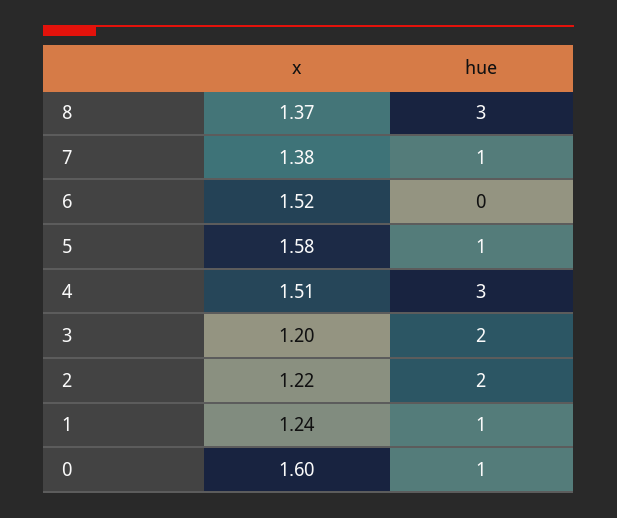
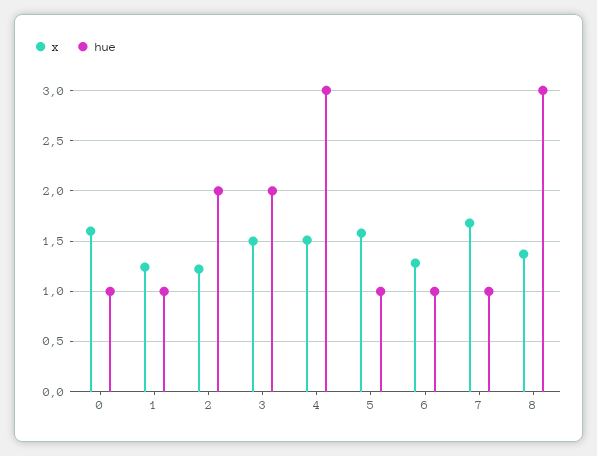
  {
    "x": {
      "8": 1.37,
-     "7": 1.38,
+     "7": 1.7,
-     "6": 1.52,
+     "6": 1.3,
      "5": 1.58,
      "4": 1.51,
-     "3": 1.2,
+     "3": 1.5,
      "2": 1.22,
      "1": 1.24,
      "0": 1.6
    },
    "hue": {
      "8": 3,
      "7": 1,
-     "6": 0,
+     "6": 1,
      "5": 1,
      "4": 3,
      "3": 2,
      "2": 2,
      "1": 1,
      "0": 1
    }
  }

